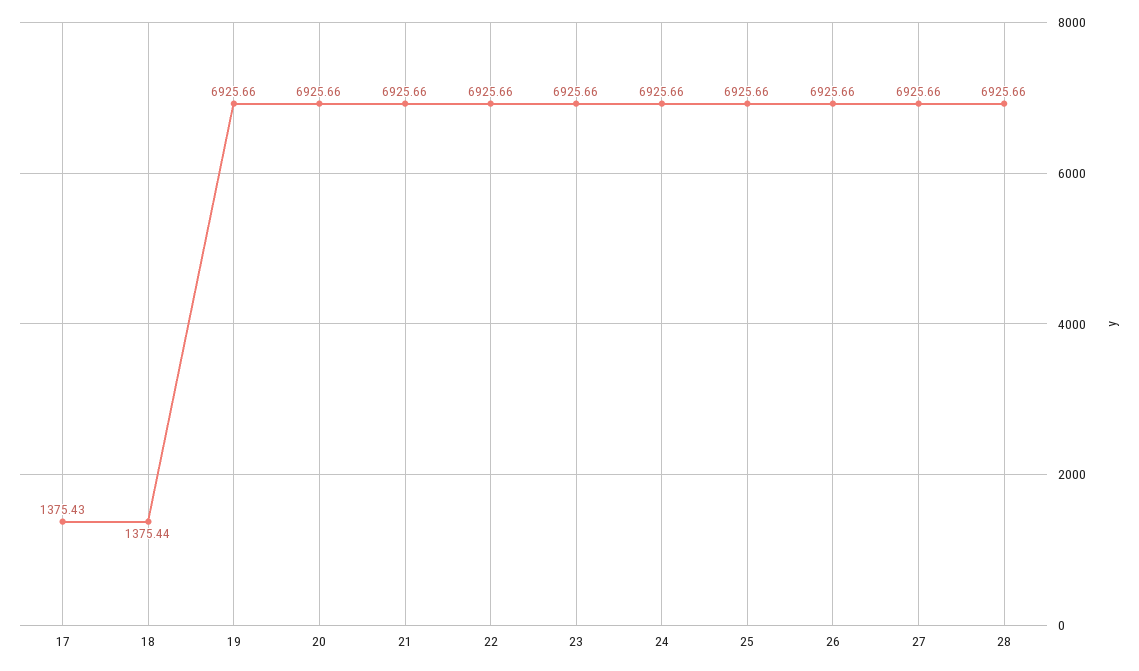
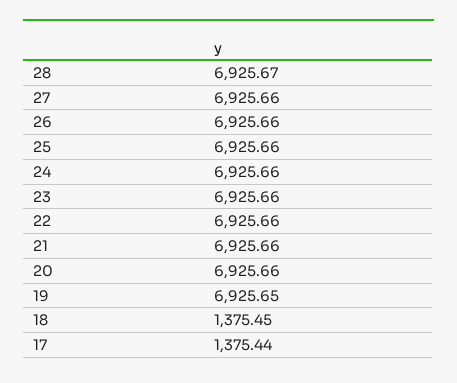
  {
-   "17": 1375.43,
+   "17": 1375.44,
-   "18": 1375.44,
+   "18": 1375.45,
-   "19": 6925.66,
+   "19": 6925.65,
    "20": 6925.66,
    "21": 6925.66,
    "22": 6925.66,
    "23": 6925.66,
    "24": 6925.66,
    "25": 6925.66,
    "26": 6925.66,
    "27": 6925.66,
-   "28": 6925.66
+   "28": 6925.67
  }

